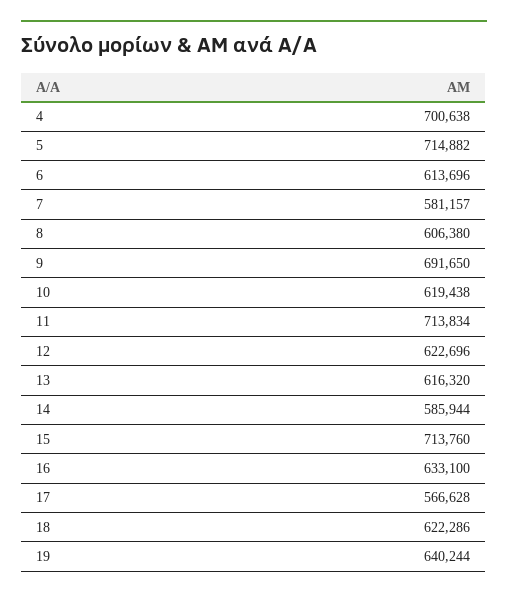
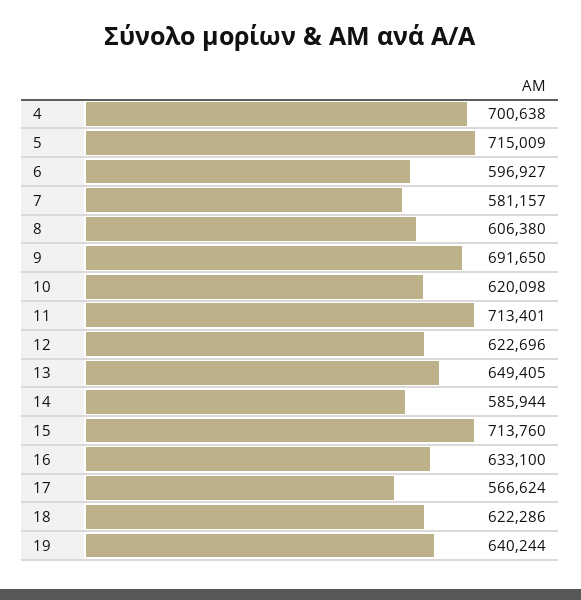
  {
    "4": 700638,
-   "5": 714882,
+   "5": 715009,
-   "6": 613696,
+   "6": 596927,
    "7": 581157,
    "8": 606380,
    "9": 691650,
-   "10": 619438,
+   "10": 620098,
-   "11": 713834,
+   "11": 713401,
    "12": 622696,
-   "13": 616320,
+   "13": 649405,
    "14": 585944,
    "15": 713760,
    "16": 633100,
-   "17": 566628,
+   "17": 566624,
    "18": 622286,
    "19": 640244
  }

